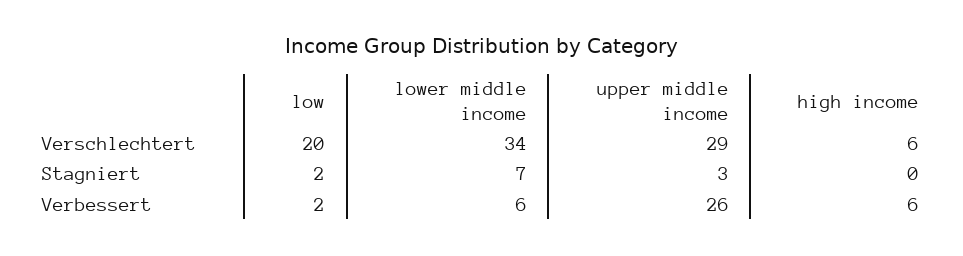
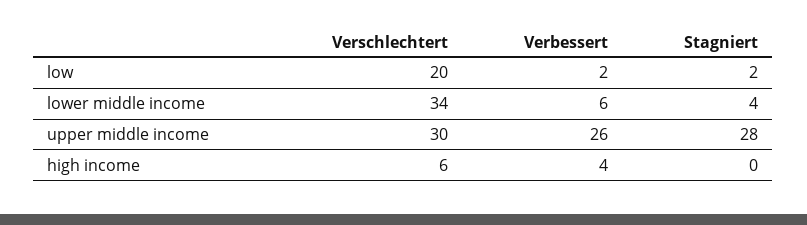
  {
    "low": {
      "Verschlechtert": 20,
      "Stagniert": 2,
      "Verbessert": 2
    },
    "lower middle income": {
      "Verschlechtert": 34,
-     "Stagniert": 7,
+     "Stagniert": 4,
      "Verbessert": 6
    },
    "upper middle income": {
-     "Verschlechtert": 29,
+     "Verschlechtert": 30,
-     "Stagniert": 3,
+     "Stagniert": 28,
      "Verbessert": 26
    },
    "high income": {
      "Verschlechtert": 6,
      "Stagniert": 0,
-     "Verbessert": 6
+     "Verbessert": 4
    }
  }

